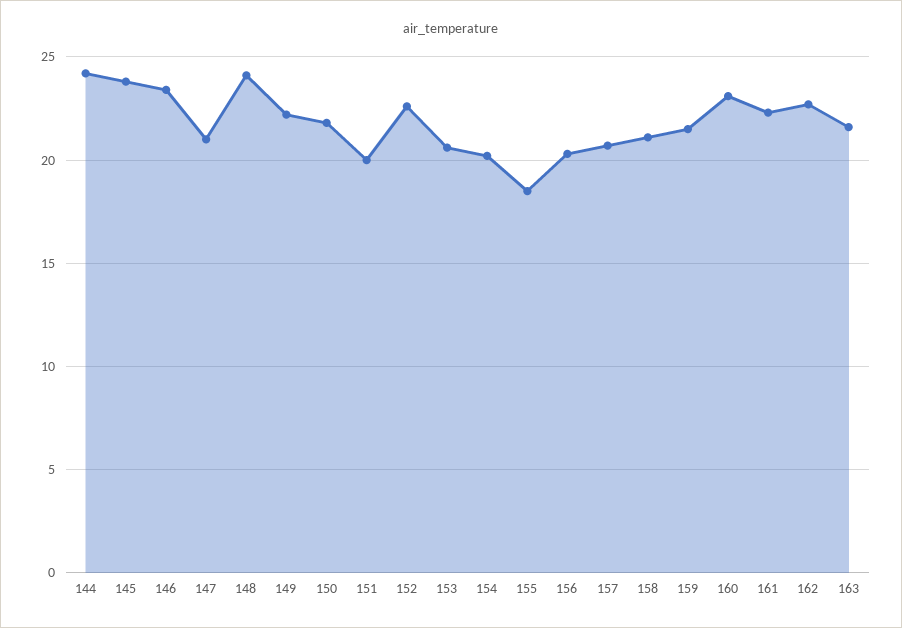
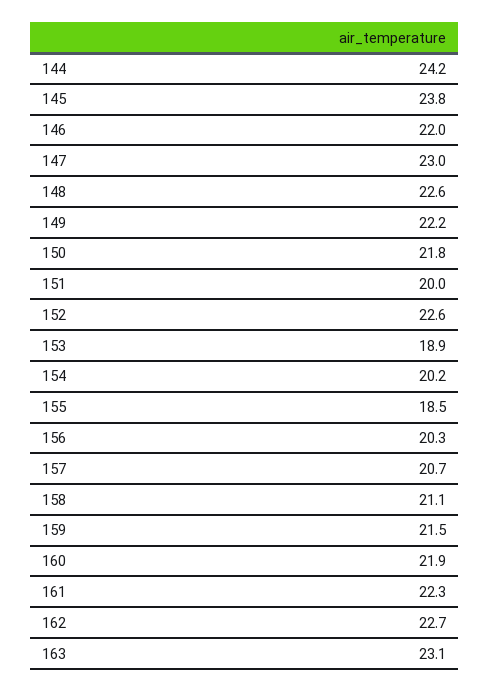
  {
    "144": 24.2,
    "145": 23.8,
-   "146": 23.5,
+   "146": 22,
-   "147": 21,
+   "147": 23,
-   "148": 24,
+   "148": 22.6,
    "149": 22.2,
    "150": 21.8,
    "151": 20,
    "152": 22.6,
-   "153": 20.5,
+   "153": 18.9,
    "154": 20.2,
    "155": 18.5,
    "156": 20.3,
    "157": 20.7,
    "158": 21.1,
    "159": 21.5,
-   "160": 23,
+   "160": 21.9,
    "161": 22.3,
    "162": 22.7,
-   "163": 21.5
+   "163": 23.1
  }

